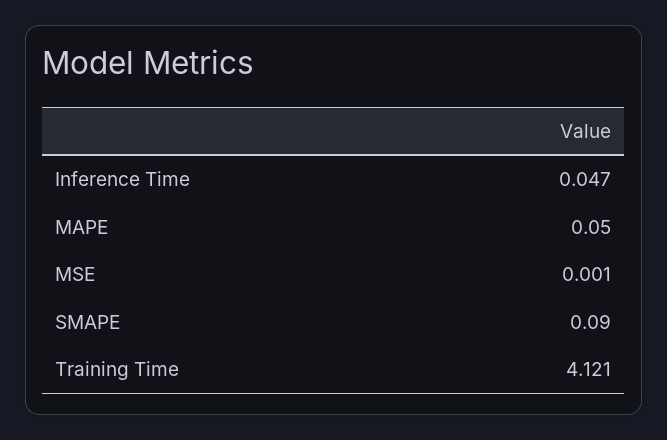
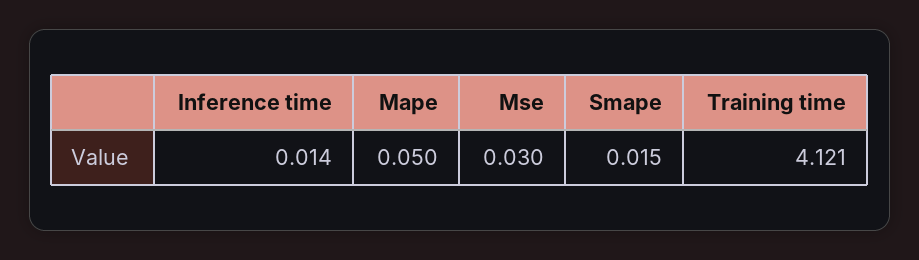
  {
-   "Inference Time": 0.047,
+   "Inference Time": 0.014,
    "MAPE": 0.05,
-   "MSE": 0.001,
+   "MSE": 0.03,
-   "SMAPE": 0.09,
+   "SMAPE": 0.015,
    "Training Time": 4.121
  }

